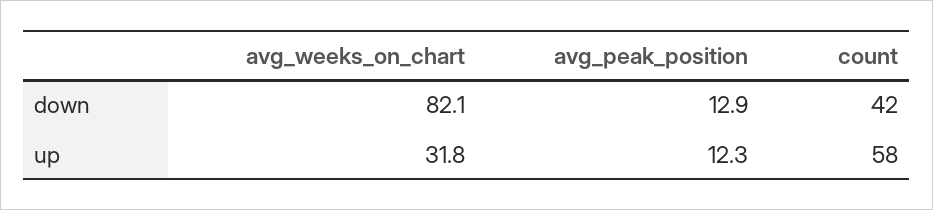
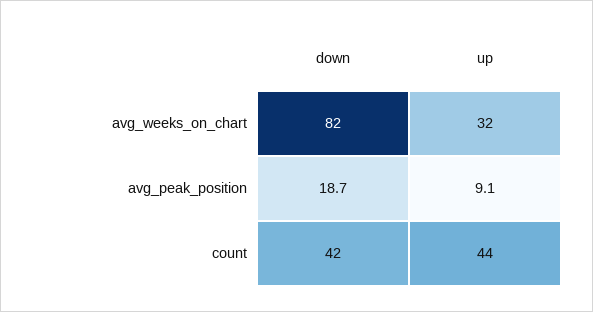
  {
    "avg_weeks_on_chart": {
      "down": 82.1,
      "up": 31.8
    },
    "avg_peak_position": {
-     "down": 12.9,
+     "down": 18.7,
-     "up": 12.3
+     "up": 9.1
    },
    "count": {
      "down": 42,
-     "up": 58
+     "up": 44
    }
  }

